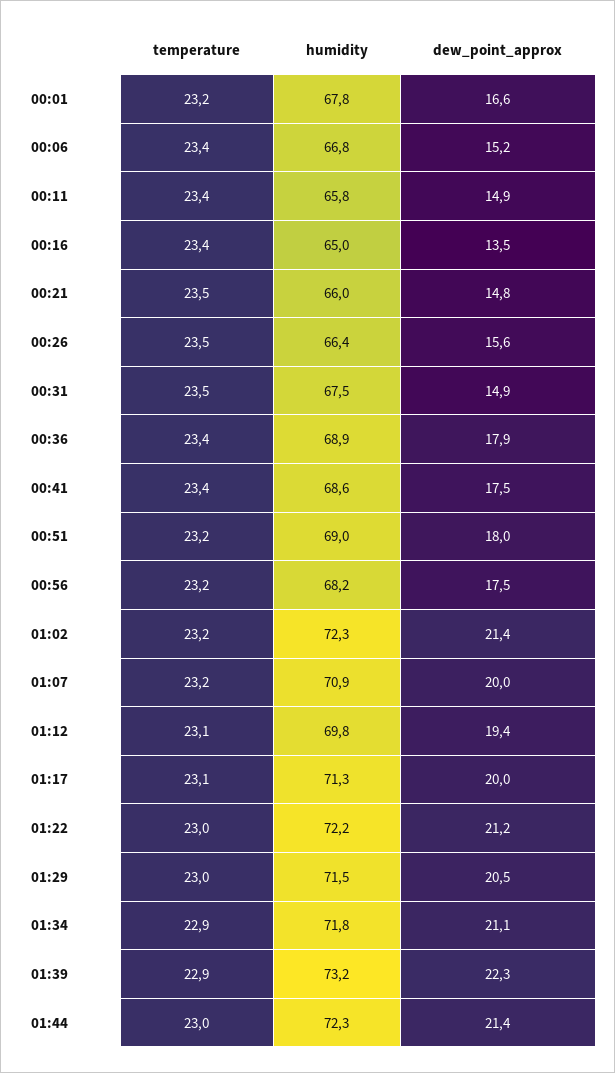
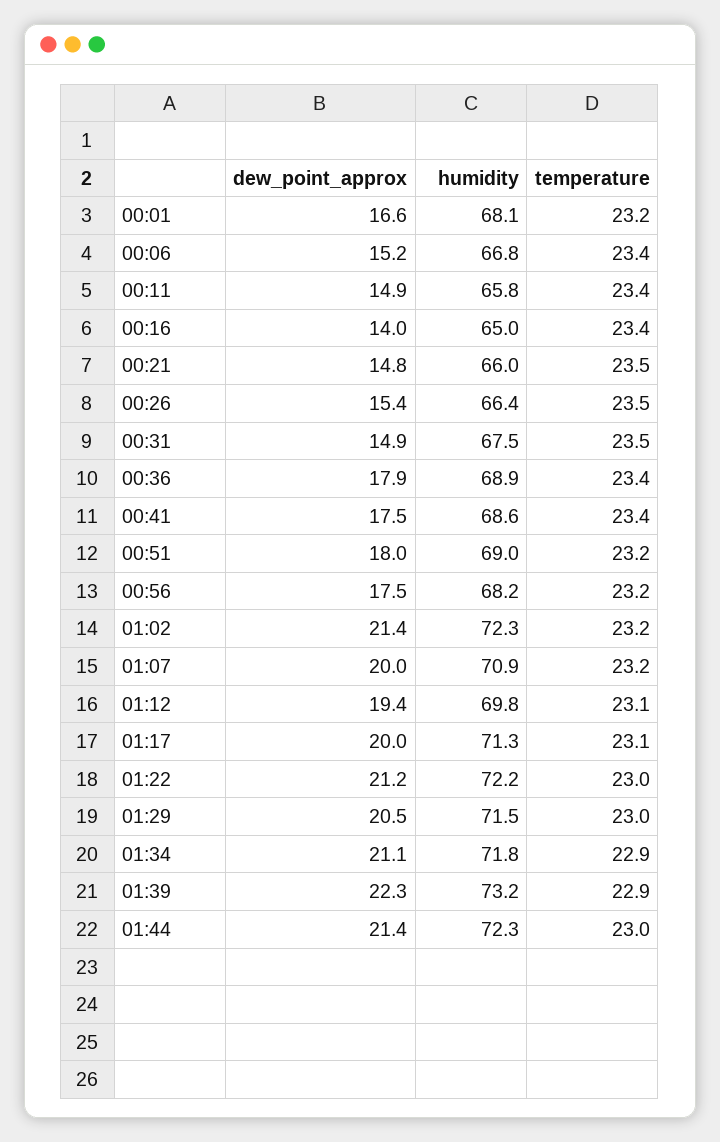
  {
    "temperature": {
      "00:01": 23.2,
      "00:06": 23.4,
      "00:11": 23.4,
      "00:16": 23.4,
      "00:21": 23.5,
      "00:26": 23.5,
      "00:31": 23.5,
      "00:36": 23.4,
      "00:41": 23.4,
      "00:51": 23.2,
      "00:56": 23.2,
      "01:02": 23.2,
      "01:07": 23.2,
      "01:12": 23.1,
      "01:17": 23.1,
      "01:22": 23,
      "01:29": 23,
      "01:34": 22.9,
      "01:39": 22.9,
      "01:44": 23
    },
    "humidity": {
-     "00:01": 67.8,
+     "00:01": 68.1,
      "00:06": 66.8,
      "00:11": 65.8,
      "00:16": 65,
      "00:21": 66,
      "00:26": 66.4,
      "00:31": 67.5,
      "00:36": 68.9,
      "00:41": 68.6,
      "00:51": 69,
      "00:56": 68.2,
      "01:02": 72.3,
      "01:07": 70.9,
      "01:12": 69.8,
      "01:17": 71.3,
      "01:22": 72.2,
      "01:29": 71.5,
      "01:34": 71.8,
      "01:39": 73.2,
      "01:44": 72.3
    },
    "dew_point_approx": {
      "00:01": 16.6,
      "00:06": 15.2,
      "00:11": 14.9,
-     "00:16": 13.5,
+     "00:16": 14,
      "00:21": 14.8,
-     "00:26": 15.6,
+     "00:26": 15.4,
      "00:31": 14.9,
      "00:36": 17.9,
      "00:41": 17.5,
      "00:51": 18,
      "00:56": 17.5,
      "01:02": 21.4,
      "01:07": 20,
      "01:12": 19.4,
      "01:17": 20,
      "01:22": 21.2,
      "01:29": 20.5,
      "01:34": 21.1,
      "01:39": 22.3,
      "01:44": 21.4
    }
  }

